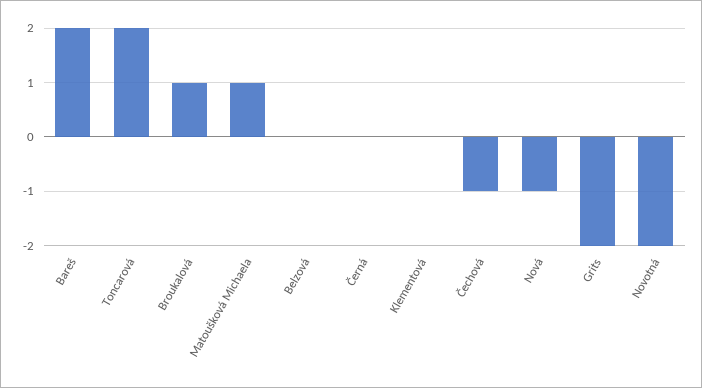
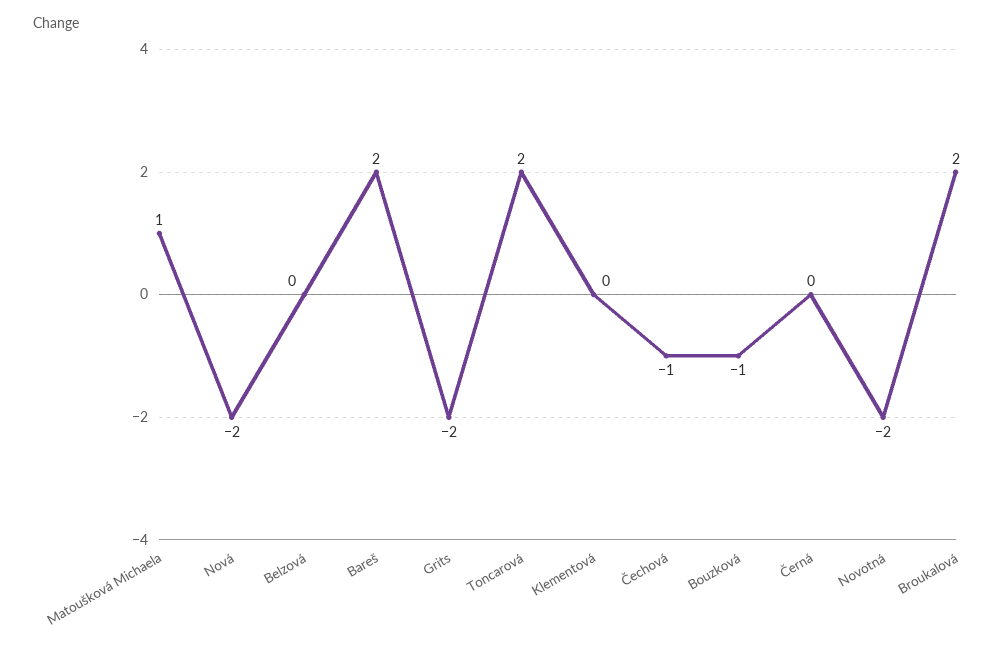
  {
    "Bareš": 2,
    "Toncarová": 2,
-   "Broukalová": 1,
+   "Broukalová": 2,
    "Matoušková Michaela": 1,
    "Belzová": 0,
    "Černá": 0,
    "Klementová": 0,
    "Čechová": -1,
-   "Nová": -1,
+   "Nová": -2,
    "Grits": -2,
-   "Novotná": -2
+   "Novotná": -2,
+   "Bouzková": -1
  }

